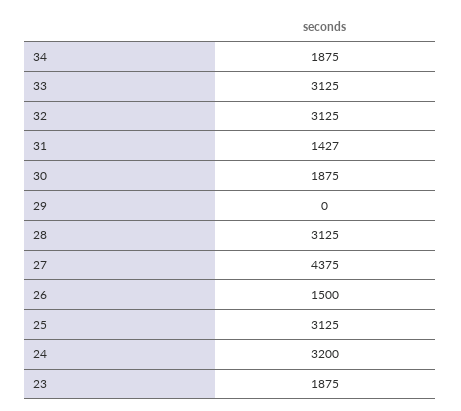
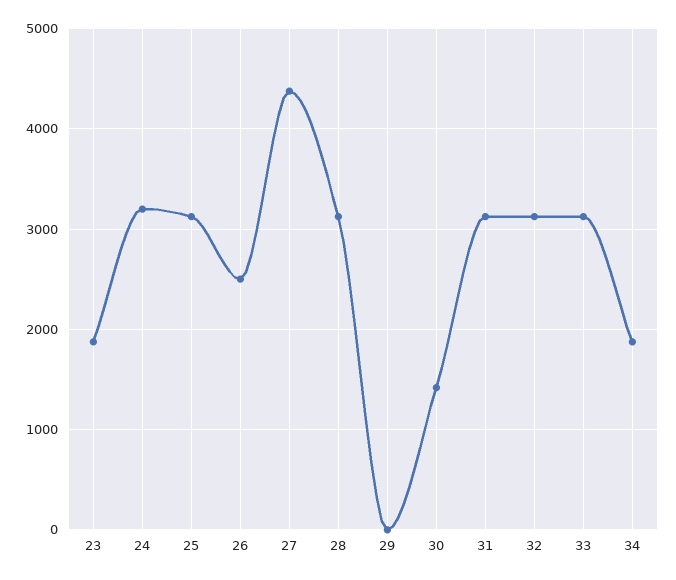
  {
    "34": 1875,
    "33": 3125,
    "32": 3125,
-   "31": 1427,
+   "31": 3100,
-   "30": 1875,
+   "30": 1400,
    "29": 0,
    "28": 3125,
    "27": 4375,
-   "26": 1500,
+   "26": 2500,
    "25": 3125,
    "24": 3200,
    "23": 1875
  }

